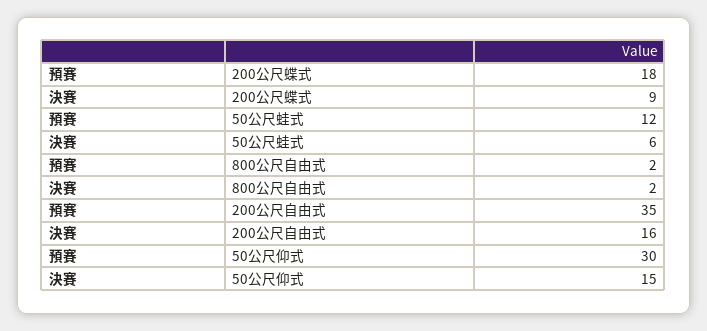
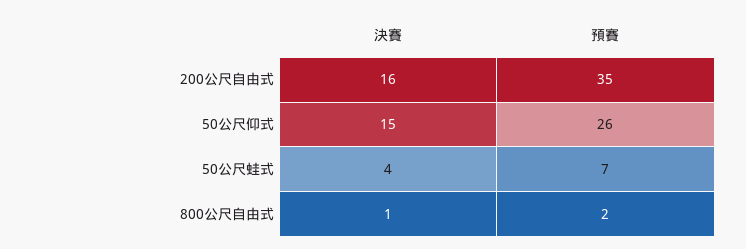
  {
    "預賽": {
-     "200公尺蝶式": 18,
-     "50公尺蛙式": 12,
+     "50公尺蛙式": 7,
      "800公尺自由式": 2,
      "200公尺自由式": 35,
-     "50公尺仰式": 30
+     "50公尺仰式": 26
    },
    "決賽": {
-     "200公尺蝶式": 9,
-     "50公尺蛙式": 6,
+     "50公尺蛙式": 4,
-     "800公尺自由式": 2,
+     "800公尺自由式": 1,
      "200公尺自由式": 16,
      "50公尺仰式": 15
    }
  }

